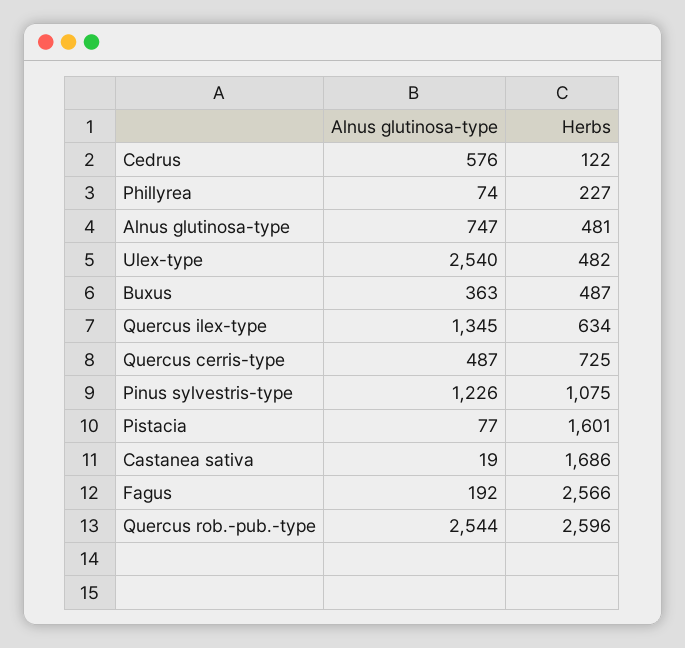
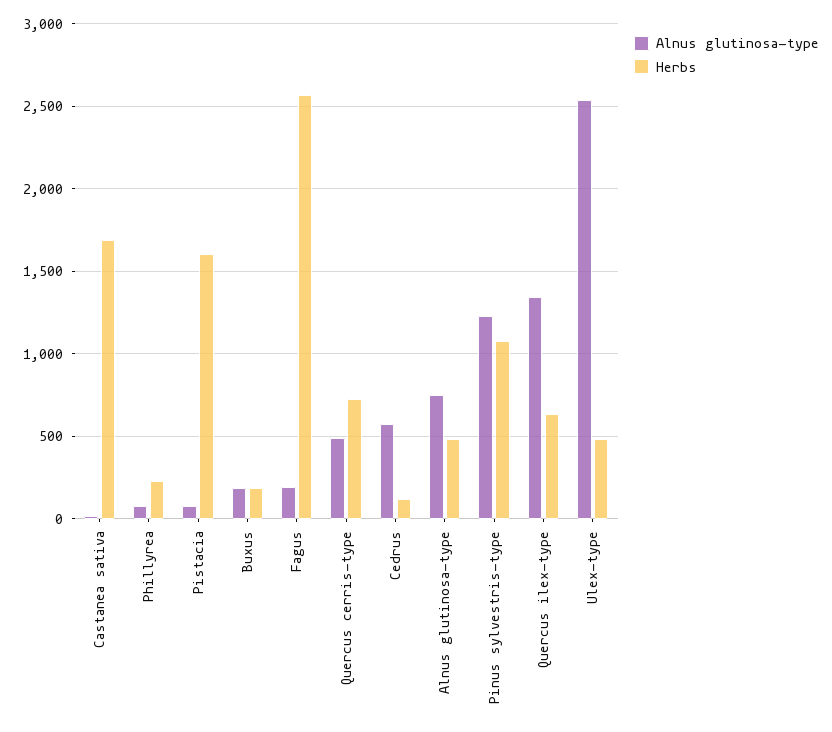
  {
    "Alnus glutinosa-type": {
      "Cedrus": 576,
      "Phillyrea": 74,
      "Alnus glutinosa-type": 747,
      "Ulex-type": 2540,
-     "Buxus": 363,
+     "Buxus": 200,
      "Quercus ilex-type": 1345,
      "Quercus cerris-type": 487,
      "Pinus sylvestris-type": 1226,
      "Pistacia": 77,
      "Castanea sativa": 19,
-     "Fagus": 192,
+     "Fagus": 192
-     "Quercus rob.-pub.-type": 2544
    },
    "Herbs": {
      "Cedrus": 122,
      "Phillyrea": 227,
      "Alnus glutinosa-type": 481,
      "Ulex-type": 482,
-     "Buxus": 487,
+     "Buxus": 200,
      "Quercus ilex-type": 634,
      "Quercus cerris-type": 725,
      "Pinus sylvestris-type": 1075,
      "Pistacia": 1601,
      "Castanea sativa": 1686,
-     "Fagus": 2566,
+     "Fagus": 2566
-     "Quercus rob.-pub.-type": 2596
    }
  }

